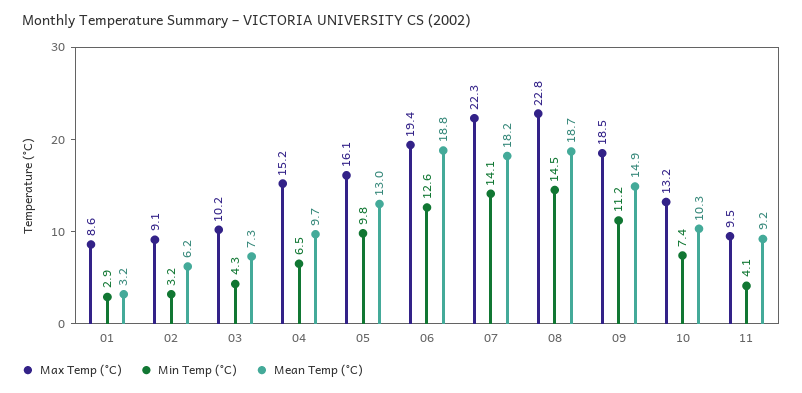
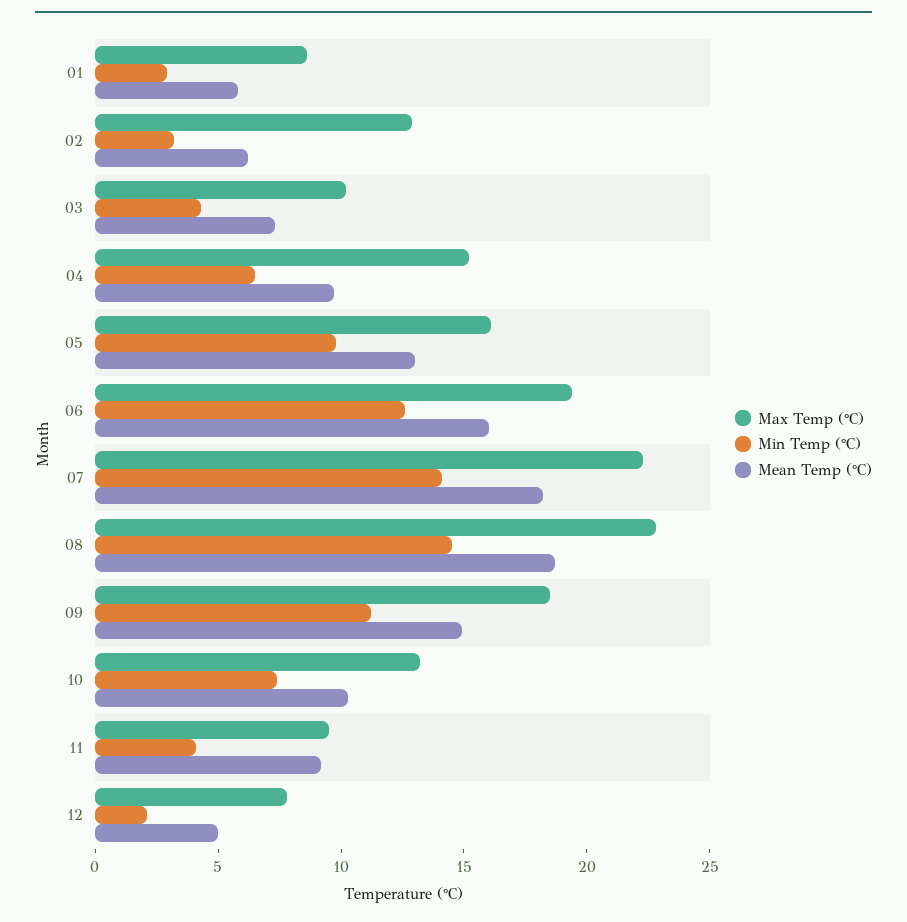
  {
    "Max Temp (°C)": {
      "01": 8.6,
-     "02": 9.1,
+     "02": 13,
      "03": 10.2,
      "04": 15.2,
      "05": 16.1,
      "06": 19.4,
      "07": 22.3,
      "08": 22.8,
      "09": 18.5,
      "10": 13.2,
-     "11": 9.5
+     "11": 9.5,
+     "12": 8
    },
    "Min Temp (°C)": {
      "01": 2.9,
      "02": 3.2,
      "03": 4.3,
      "04": 6.5,
      "05": 9.8,
      "06": 12.6,
      "07": 14.1,
      "08": 14.5,
      "09": 11.2,
      "10": 7.4,
-     "11": 4.1
+     "11": 4.1,
+     "12": 2
    },
    "Mean Temp (°C)": {
-     "01": 3.2,
+     "01": 6,
      "02": 6.2,
      "03": 7.3,
      "04": 9.7,
      "05": 13,
-     "06": 18.8,
+     "06": 16,
      "07": 18.2,
      "08": 18.7,
      "09": 14.9,
      "10": 10.3,
-     "11": 9.2
+     "11": 9.2,
+     "12": 5
    }
  }

